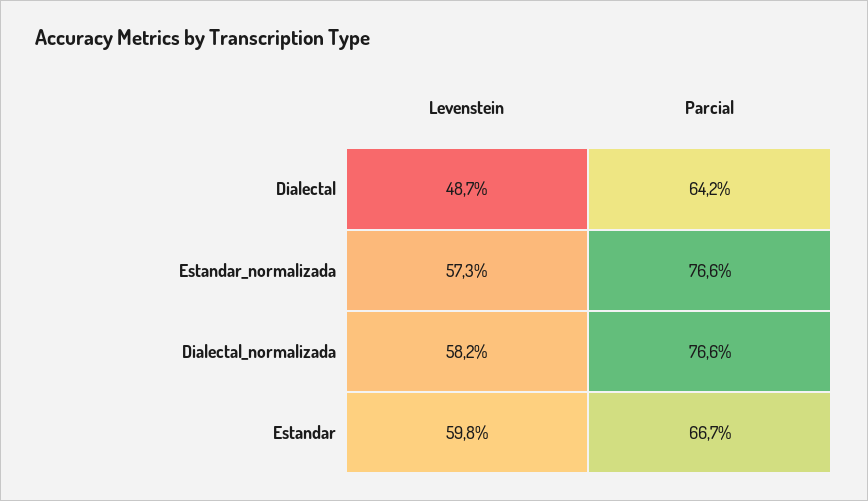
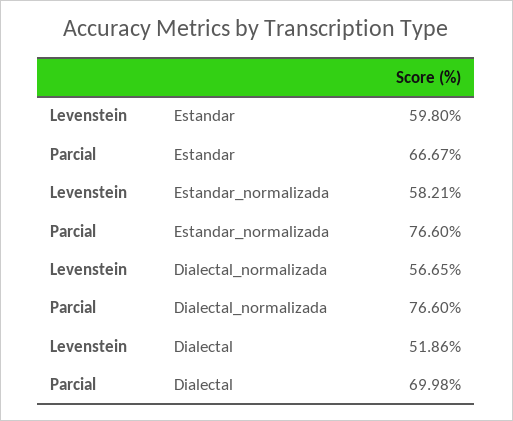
  {
    "Levenstein": {
-     "Dialectal": 48.7,
+     "Dialectal": 51.86,
-     "Estandar_normalizada": 57.3,
+     "Estandar_normalizada": 58.21,
-     "Dialectal_normalizada": 58.2,
+     "Dialectal_normalizada": 56.65,
      "Estandar": 59.8
    },
    "Parcial": {
-     "Dialectal": 64.2,
+     "Dialectal": 69.98,
      "Estandar_normalizada": 76.6,
      "Dialectal_normalizada": 76.6,
      "Estandar": 66.67
    }
  }

